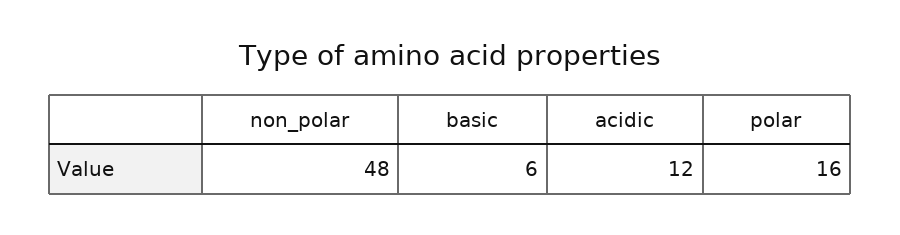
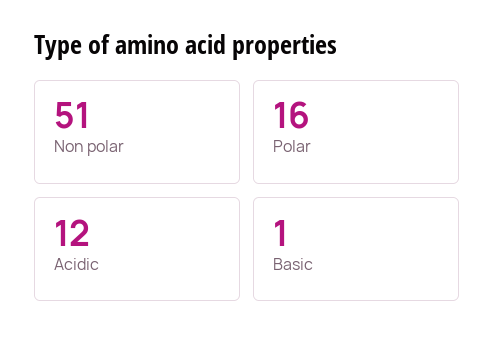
  {
-   "non_polar": 48,
+   "non_polar": 51,
-   "basic": 6,
+   "basic": 1,
    "acidic": 12,
    "polar": 16
  }

